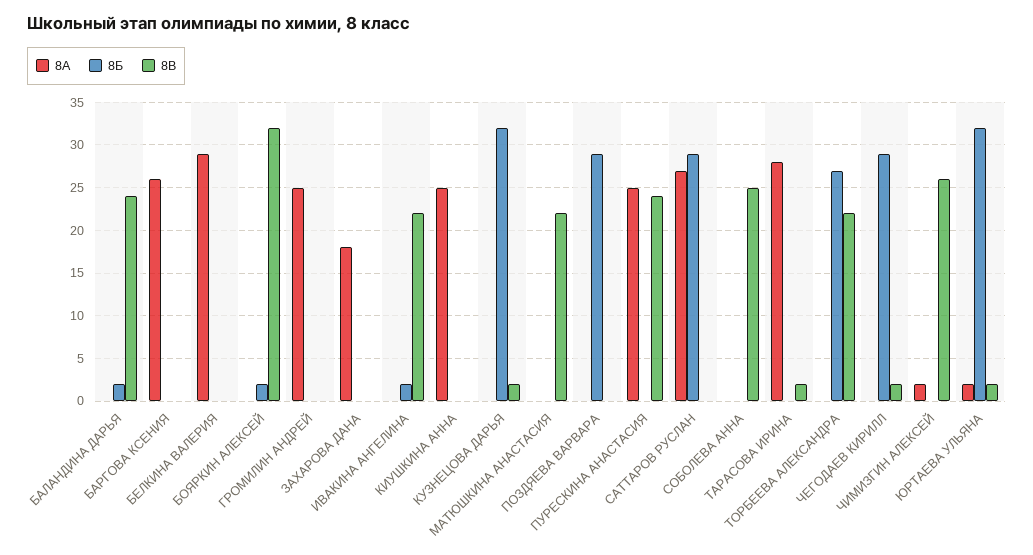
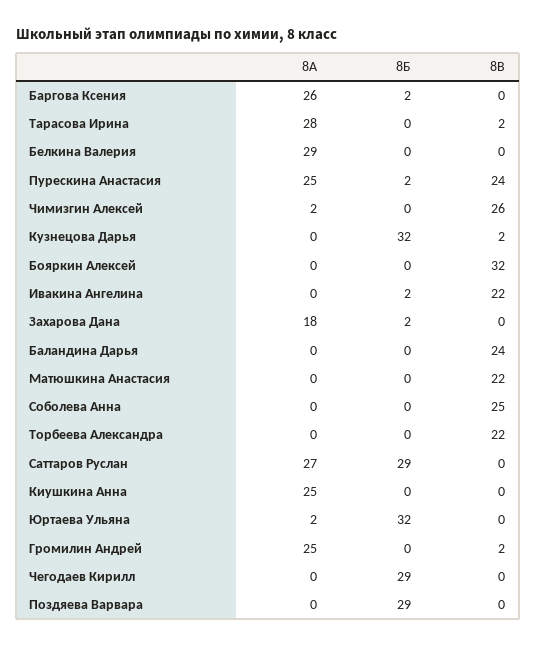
  {
    "8А": {
      "БАЛАНДИНА ДАРЬЯ": 0,
      "БАРГОВА КСЕНИЯ": 26,
      "БЕЛКИНА ВАЛЕРИЯ": 29,
      "БОЯРКИН АЛЕКСЕЙ": 0,
      "ГРОМИЛИН АНДРЕЙ": 25,
      "ЗАХАРОВА ДАНА": 18,
      "ИВАКИНА АНГЕЛИНА": 0,
      "КИУШКИНА АННА": 25,
      "КУЗНЕЦОВА ДАРЬЯ": 0,
      "МАТЮШКИНА АНАСТАСИЯ": 0,
      "ПОЗДЯЕВА ВАРВАРА": 0,
      "ПУРЕСКИНА АНАСТАСИЯ": 25,
      "САТТАРОВ РУСЛАН": 27,
      "СОБОЛЕВА АННА": 0,
      "ТАРАСОВА ИРИНА": 28,
      "ТОРБЕЕВА АЛЕКСАНДРА": 0,
      "ЧЕГОДАЕВ КИРИЛЛ": 0,
      "ЧИМИЗГИН АЛЕКСЕЙ": 2,
      "ЮРТАЕВА УЛЬЯНА": 2
    },
    "8Б": {
-     "БАЛАНДИНА ДАРЬЯ": 2,
+     "БАЛАНДИНА ДАРЬЯ": 0,
-     "БАРГОВА КСЕНИЯ": 0,
+     "БАРГОВА КСЕНИЯ": 2,
      "БЕЛКИНА ВАЛЕРИЯ": 0,
-     "БОЯРКИН АЛЕКСЕЙ": 2,
+     "БОЯРКИН АЛЕКСЕЙ": 0,
      "ГРОМИЛИН АНДРЕЙ": 0,
-     "ЗАХАРОВА ДАНА": 0,
+     "ЗАХАРОВА ДАНА": 2,
      "ИВАКИНА АНГЕЛИНА": 2,
      "КИУШКИНА АННА": 0,
      "КУЗНЕЦОВА ДАРЬЯ": 32,
      "МАТЮШКИНА АНАСТАСИЯ": 0,
      "ПОЗДЯЕВА ВАРВАРА": 29,
-     "ПУРЕСКИНА АНАСТАСИЯ": 0,
+     "ПУРЕСКИНА АНАСТАСИЯ": 2,
      "САТТАРОВ РУСЛАН": 29,
      "СОБОЛЕВА АННА": 0,
      "ТАРАСОВА ИРИНА": 0,
-     "ТОРБЕЕВА АЛЕКСАНДРА": 27,
+     "ТОРБЕЕВА АЛЕКСАНДРА": 0,
      "ЧЕГОДАЕВ КИРИЛЛ": 29,
      "ЧИМИЗГИН АЛЕКСЕЙ": 0,
      "ЮРТАЕВА УЛЬЯНА": 32
    },
    "8В": {
      "БАЛАНДИНА ДАРЬЯ": 24,
      "БАРГОВА КСЕНИЯ": 0,
      "БЕЛКИНА ВАЛЕРИЯ": 0,
      "БОЯРКИН АЛЕКСЕЙ": 32,
-     "ГРОМИЛИН АНДРЕЙ": 0,
+     "ГРОМИЛИН АНДРЕЙ": 2,
      "ЗАХАРОВА ДАНА": 0,
      "ИВАКИНА АНГЕЛИНА": 22,
      "КИУШКИНА АННА": 0,
      "КУЗНЕЦОВА ДАРЬЯ": 2,
      "МАТЮШКИНА АНАСТАСИЯ": 22,
      "ПОЗДЯЕВА ВАРВАРА": 0,
      "ПУРЕСКИНА АНАСТАСИЯ": 24,
      "САТТАРОВ РУСЛАН": 0,
      "СОБОЛЕВА АННА": 25,
      "ТАРАСОВА ИРИНА": 2,
      "ТОРБЕЕВА АЛЕКСАНДРА": 22,
-     "ЧЕГОДАЕВ КИРИЛЛ": 2,
+     "ЧЕГОДАЕВ КИРИЛЛ": 0,
      "ЧИМИЗГИН АЛЕКСЕЙ": 26,
-     "ЮРТАЕВА УЛЬЯНА": 2
+     "ЮРТАЕВА УЛЬЯНА": 0
    }
  }

